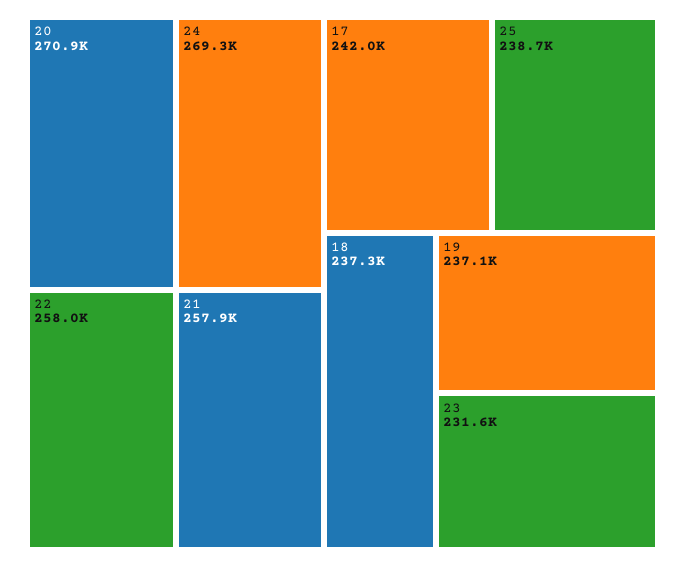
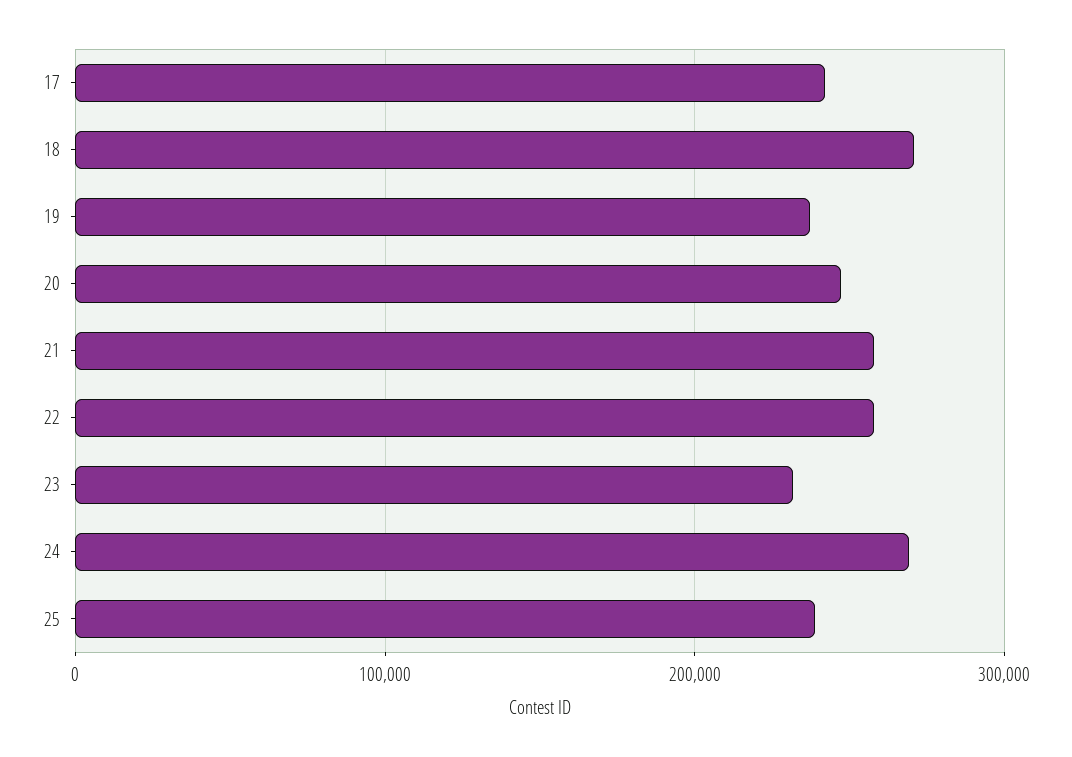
  {
-   "20": 270900,
+   "20": 250000,
    "24": 269300,
    "22": 258000,
    "21": 257900,
    "17": 242000,
    "25": 238700,
-   "18": 237300,
+   "18": 270000,
    "19": 237100,
    "23": 231600
  }

